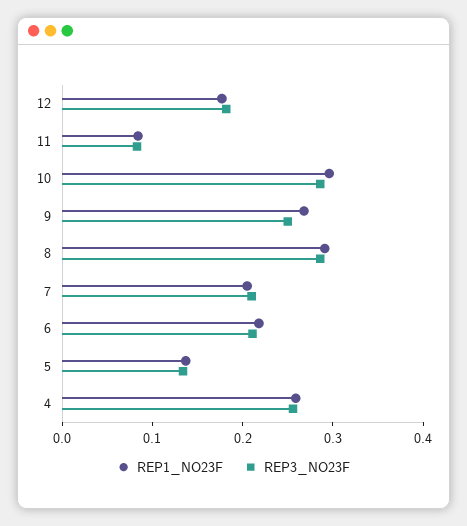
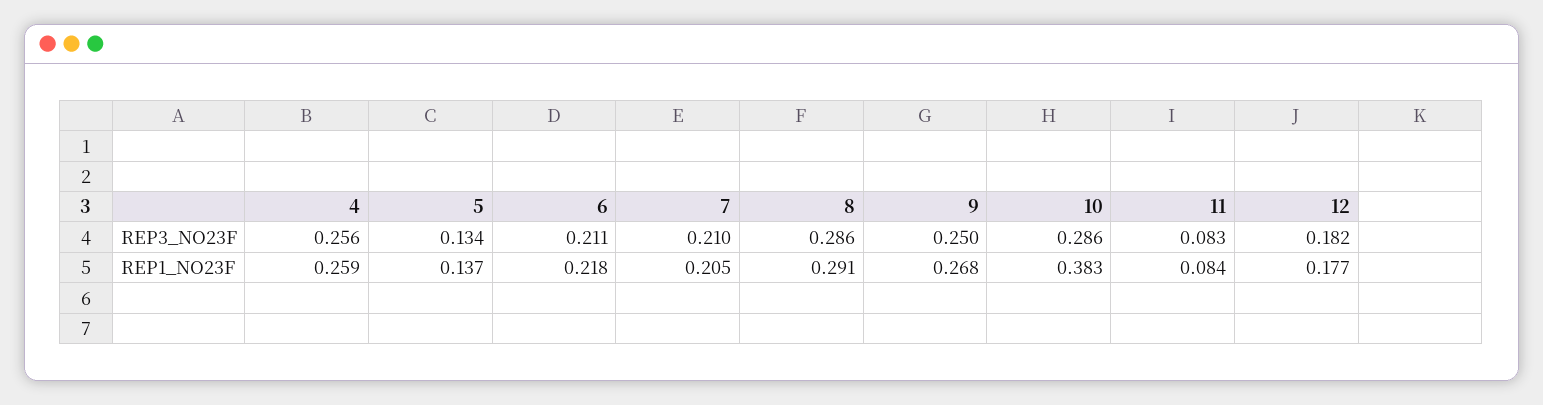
  {
    "REP1_NO23F": {
      "12": 0.177,
      "11": 0.084,
-     "10": 0.3,
+     "10": 0.383,
      "9": 0.268,
      "8": 0.291,
      "7": 0.205,
      "6": 0.218,
      "5": 0.137,
      "4": 0.259
    },
    "REP3_NO23F": {
      "12": 0.182,
      "11": 0.083,
      "10": 0.286,
      "9": 0.25,
      "8": 0.286,
      "7": 0.21,
      "6": 0.211,
      "5": 0.134,
      "4": 0.256
    }
  }

